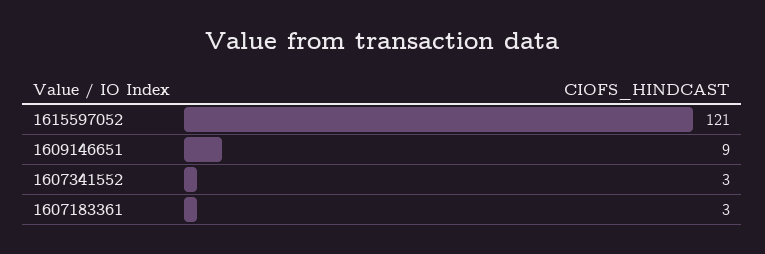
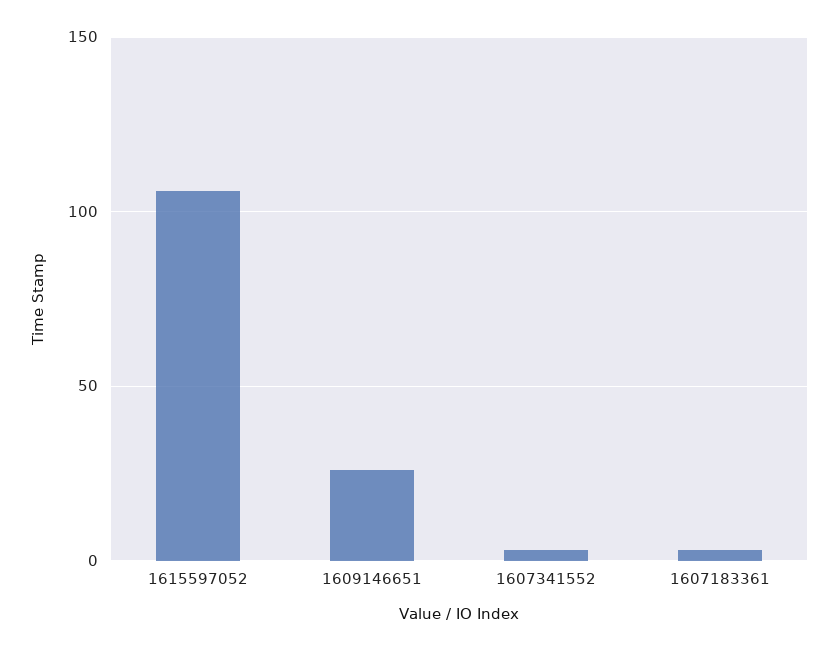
  {
-   "1615597052": 121,
+   "1615597052": 105,
-   "1609146651": 9,
+   "1609146651": 25,
    "1607341552": 3,
    "1607183361": 3
  }

